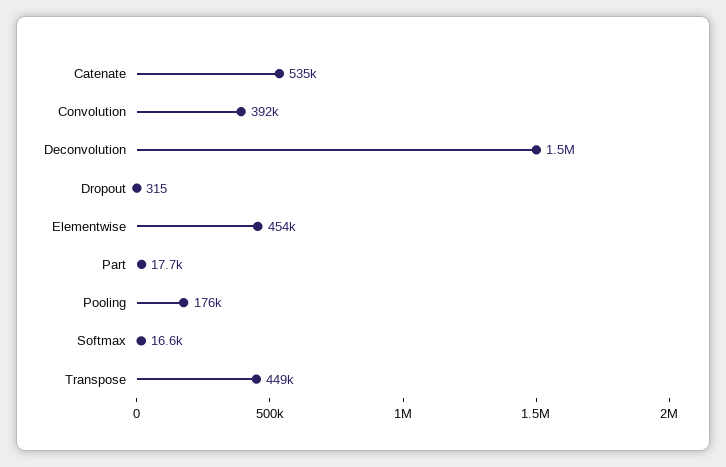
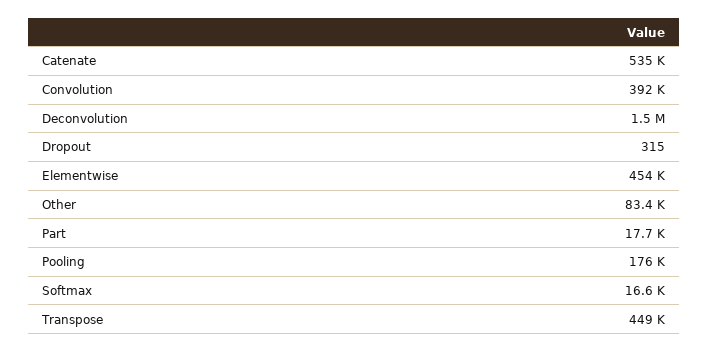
  {
    "Catenate": 535000,
    "Convolution": 392000,
    "Deconvolution": 1500000,
    "Dropout": 315,
    "Elementwise": 454000,
    "Part": 17700,
    "Pooling": 176000,
    "Softmax": 16600,
-   "Transpose": 449000
+   "Transpose": 449000,
+   "Other": 83400
  }

